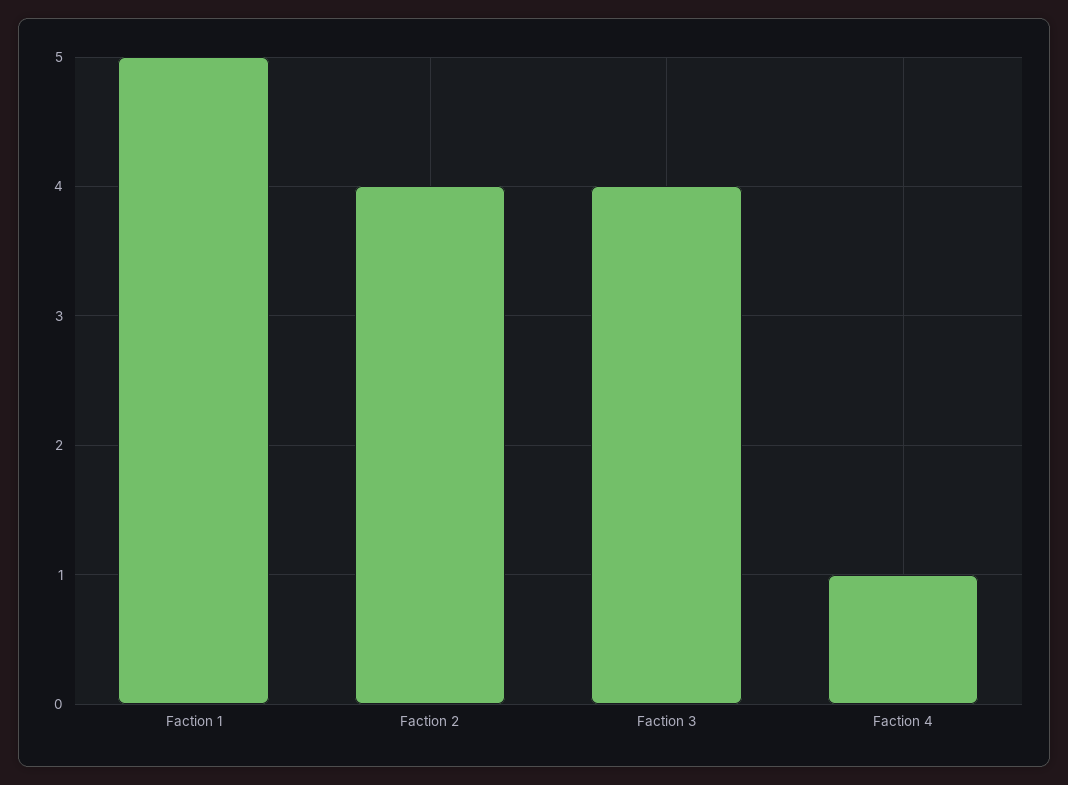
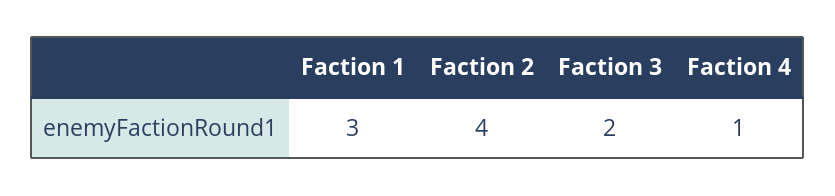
  {
-   "Faction 1": 5,
+   "Faction 1": 3,
    "Faction 2": 4,
-   "Faction 3": 4,
+   "Faction 3": 2,
    "Faction 4": 1
  }

